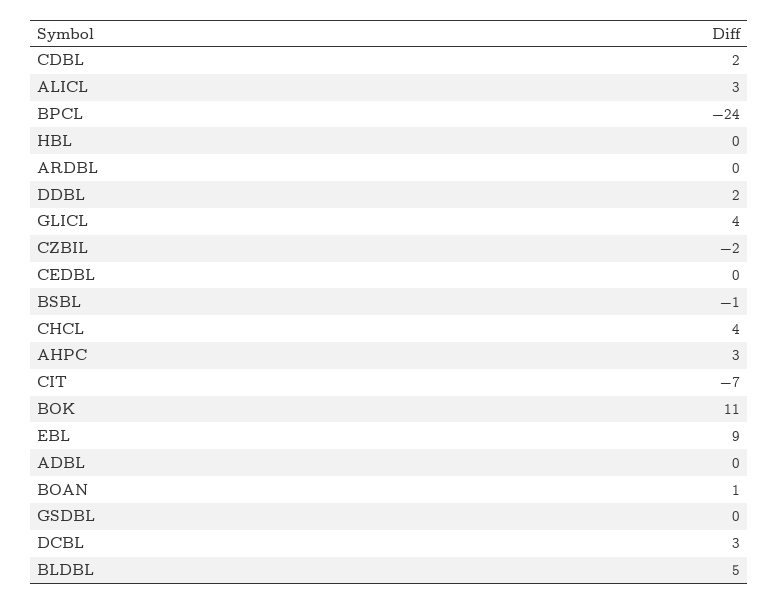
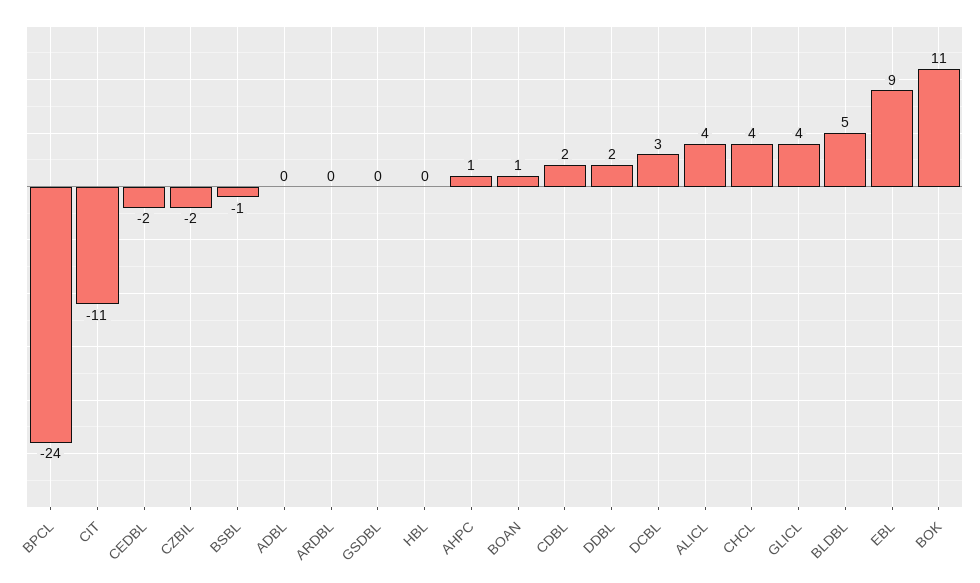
  {
    "CDBL": 2,
-   "ALICL": 3,
+   "ALICL": 4,
    "BPCL": -24,
    "HBL": 0,
    "ARDBL": 0,
    "DDBL": 2,
    "GLICL": 4,
    "CZBIL": -2,
-   "CEDBL": 0,
+   "CEDBL": -2,
    "BSBL": -1,
    "CHCL": 4,
-   "AHPC": 3,
+   "AHPC": 1,
-   "CIT": -7,
+   "CIT": -11,
    "BOK": 11,
    "EBL": 9,
    "ADBL": 0,
    "BOAN": 1,
    "GSDBL": 0,
    "DCBL": 3,
    "BLDBL": 5
  }

